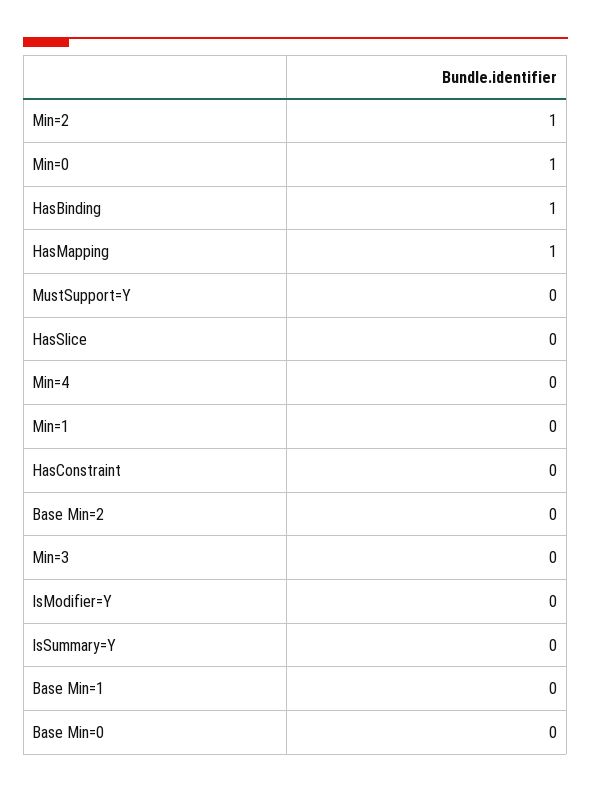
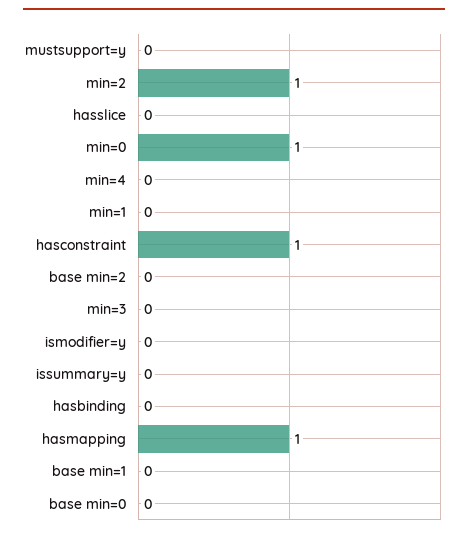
  {
    "Min=2": 1,
    "Min=0": 1,
-   "HasBinding": 1,
+   "HasBinding": 0,
    "HasMapping": 1,
    "MustSupport=Y": 0,
    "HasSlice": 0,
    "Min=4": 0,
    "Min=1": 0,
-   "HasConstraint": 0,
+   "HasConstraint": 1,
    "Base Min=2": 0,
    "Min=3": 0,
    "IsModifier=Y": 0,
    "IsSummary=Y": 0,
    "Base Min=1": 0,
    "Base Min=0": 0
  }

